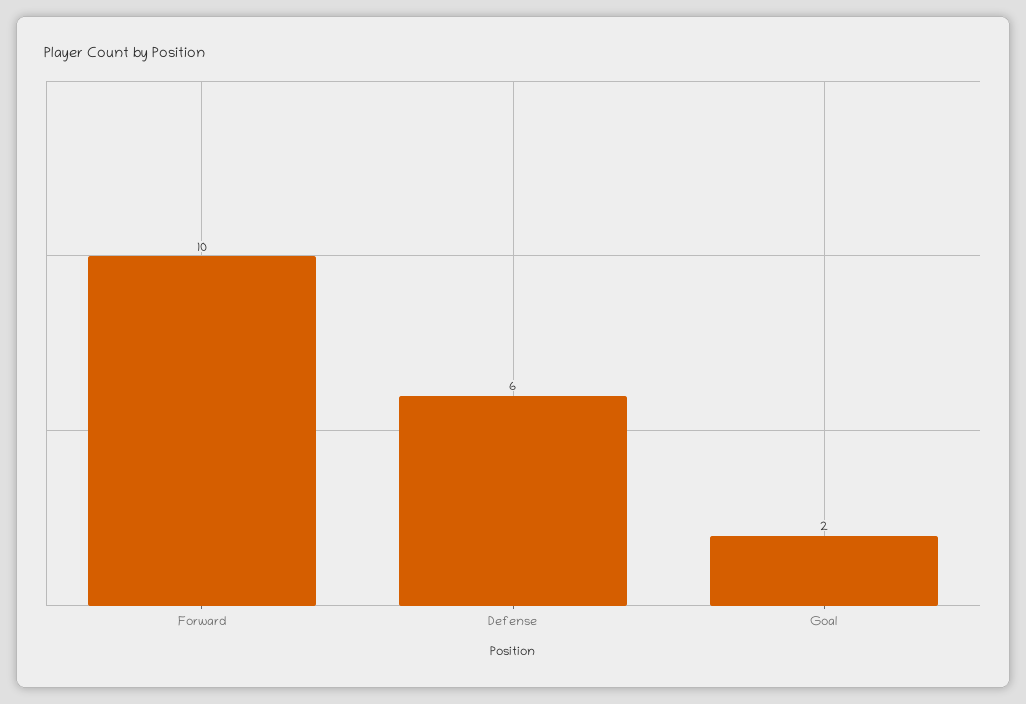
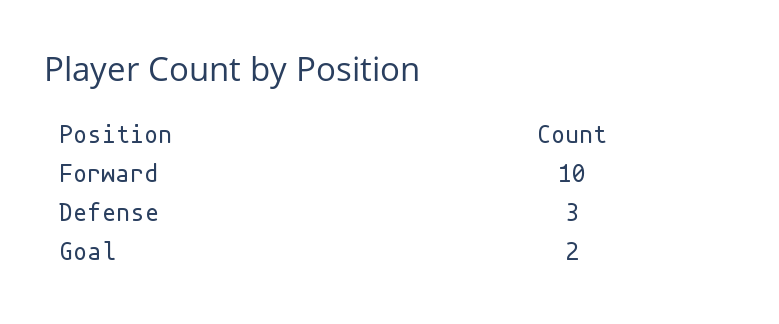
  {
    "Forward": 10,
-   "Defense": 6,
+   "Defense": 3,
    "Goal": 2
  }

